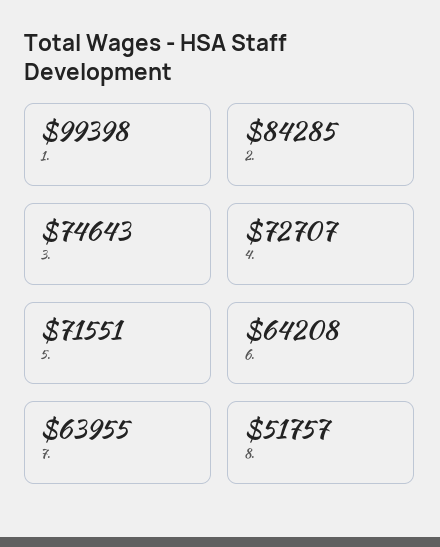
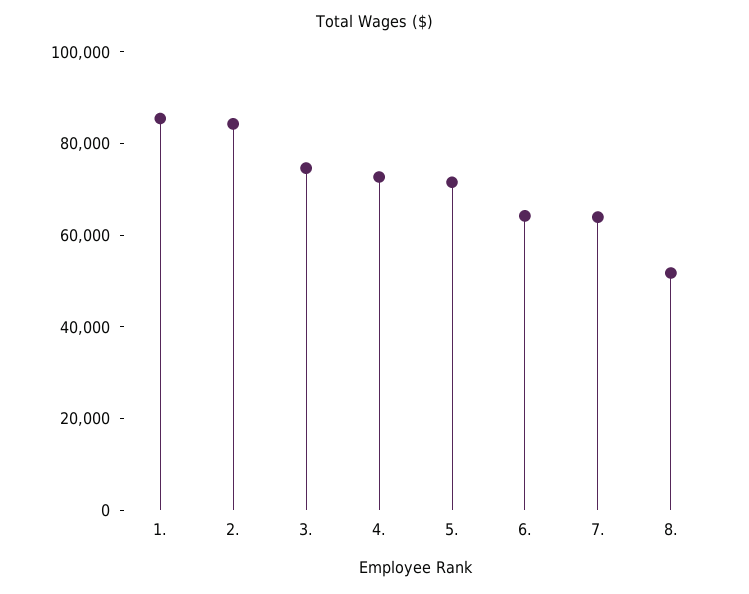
  {
-   "1.": 99398,
+   "1.": 85000,
    "2.": 84285,
    "3.": 74643,
    "4.": 72707,
    "5.": 71551,
    "6.": 64208,
    "7.": 63955,
    "8.": 51757
  }

